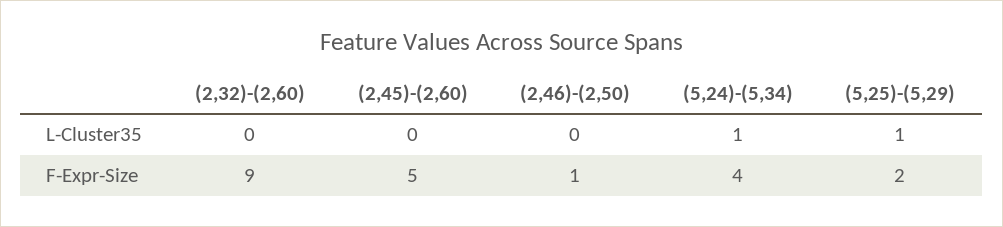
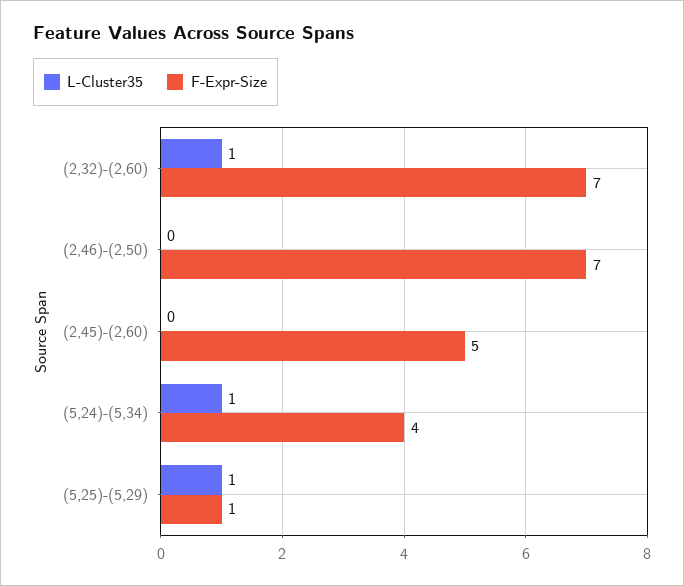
  {
    "L-Cluster35": {
-     "(2,32)-(2,60)": 0,
+     "(2,32)-(2,60)": 1,
      "(2,45)-(2,60)": 0,
      "(2,46)-(2,50)": 0,
      "(5,24)-(5,34)": 1,
      "(5,25)-(5,29)": 1
    },
    "F-Expr-Size": {
-     "(2,32)-(2,60)": 9,
+     "(2,32)-(2,60)": 7,
      "(2,45)-(2,60)": 5,
-     "(2,46)-(2,50)": 1,
+     "(2,46)-(2,50)": 7,
      "(5,24)-(5,34)": 4,
-     "(5,25)-(5,29)": 2
+     "(5,25)-(5,29)": 1
    }
  }

